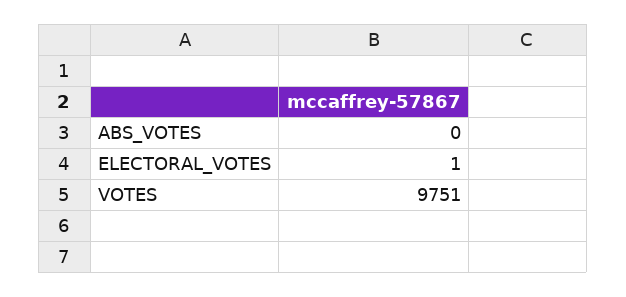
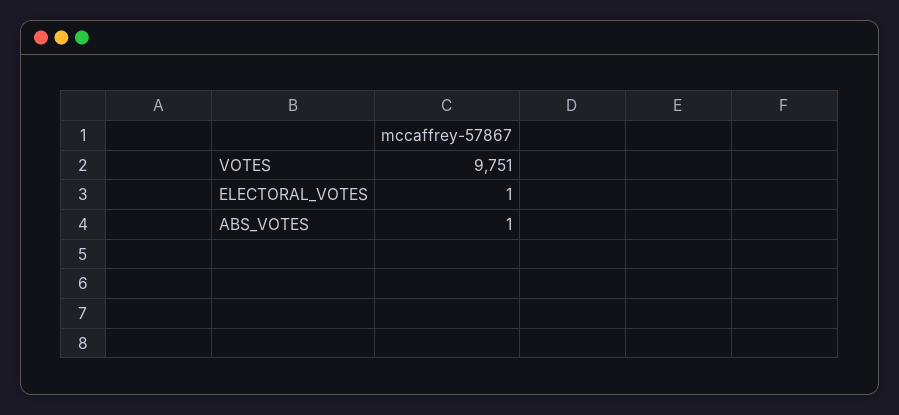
  {
-   "ABS_VOTES": 0,
+   "ABS_VOTES": 1,
    "ELECTORAL_VOTES": 1,
    "VOTES": 9751
  }

